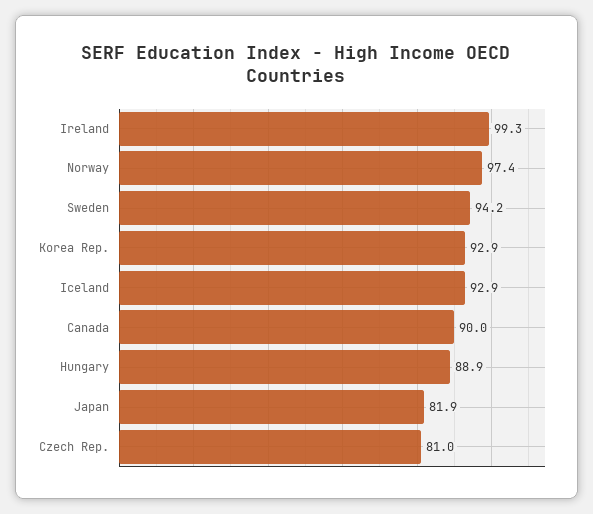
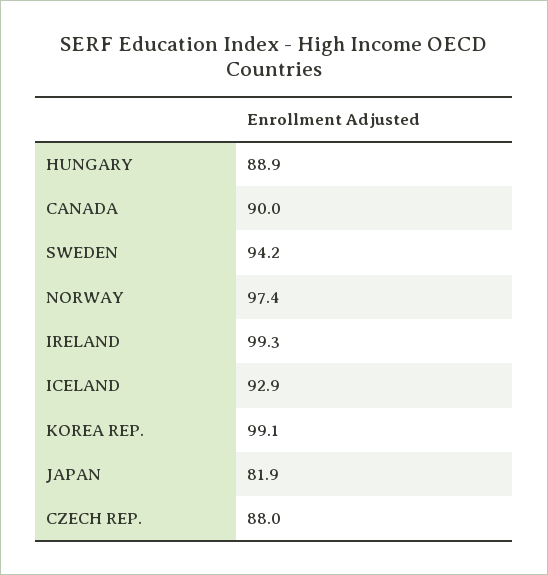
  {
    "Ireland": 99.3,
    "Norway": 97.4,
    "Sweden": 94.2,
-   "Korea Rep.": 92.9,
+   "Korea Rep.": 99.1,
    "Iceland": 92.9,
    "Canada": 90,
    "Hungary": 88.9,
    "Japan": 81.9,
-   "Czech Rep.": 81
+   "Czech Rep.": 88
  }

